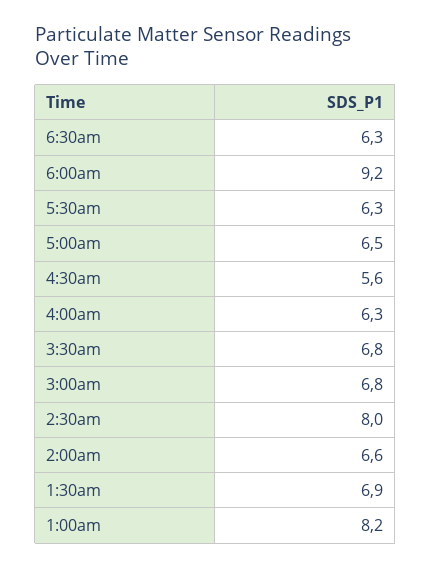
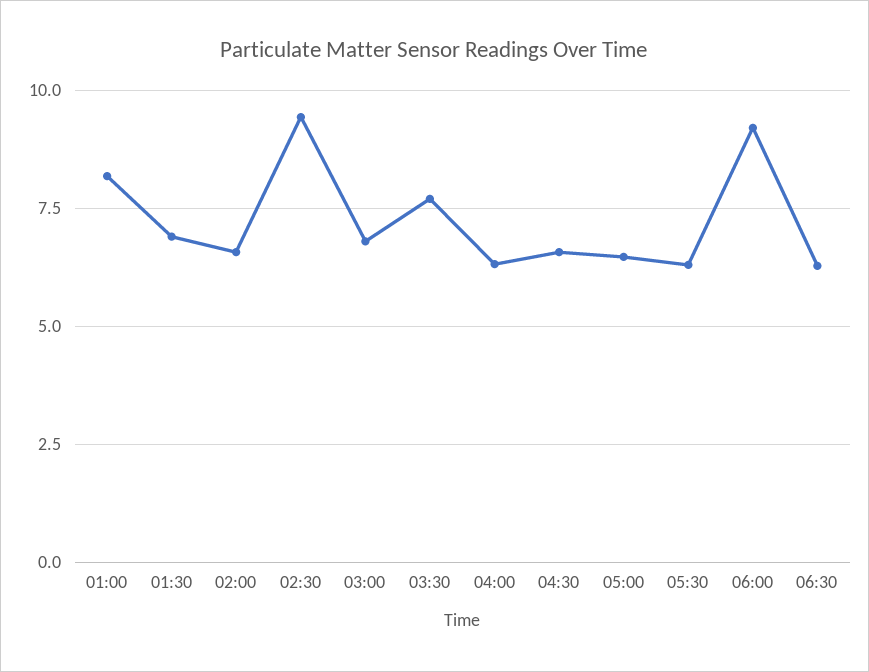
  {
    "6:30am": 6.3,
    "6:00am": 9.2,
    "5:30am": 6.3,
    "5:00am": 6.5,
-   "4:30am": 5.6,
+   "4:30am": 6.5,
    "4:00am": 6.3,
-   "3:30am": 6.8,
+   "3:30am": 7.75,
    "3:00am": 6.8,
-   "2:30am": 8,
+   "2:30am": 9.5,
    "2:00am": 6.6,
    "1:30am": 6.9,
    "1:00am": 8.2
  }

